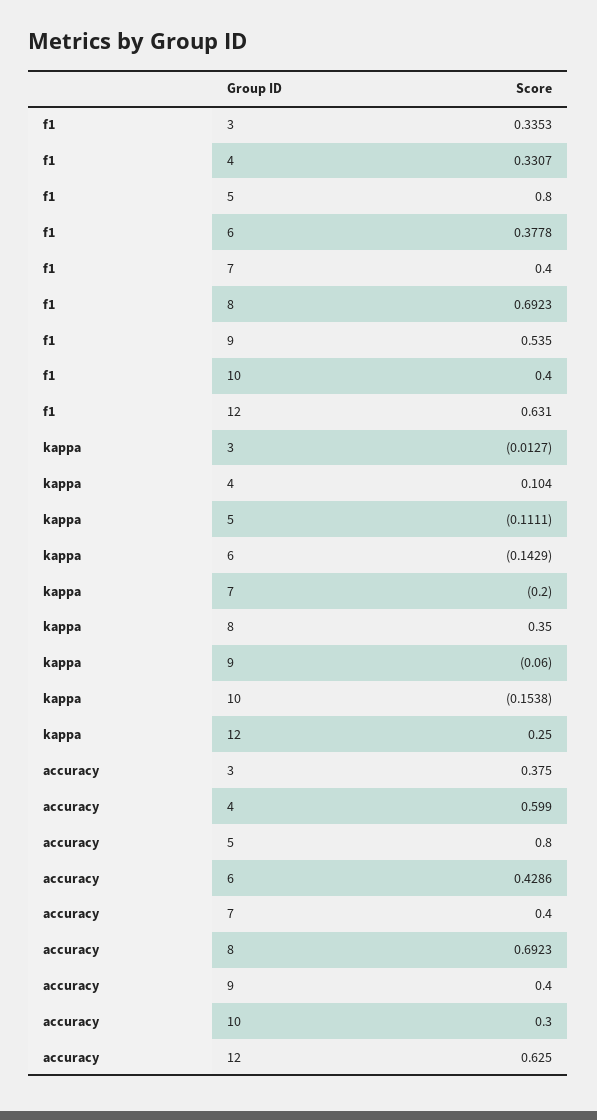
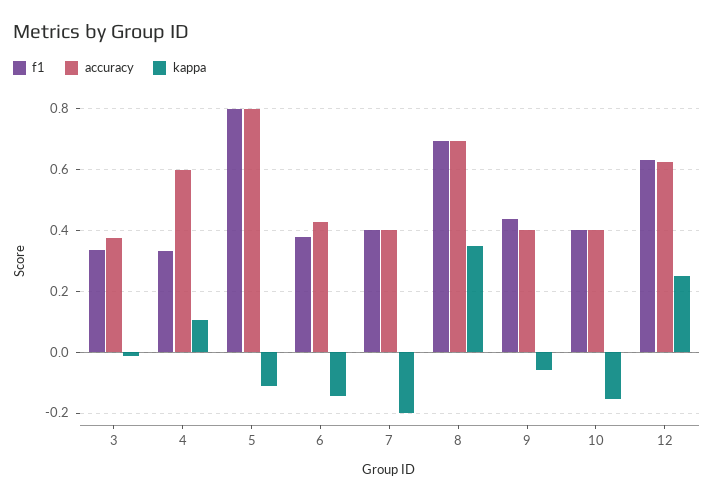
  {
    "f1": {
      "3": 0.3353,
      "4": 0.3307,
      "5": 0.8,
      "6": 0.3778,
      "7": 0.4,
      "8": 0.6923,
-     "9": 0.535,
+     "9": 0.44,
      "10": 0.4,
      "12": 0.631
    },
    "kappa": {
      "3": -0.0127,
      "4": 0.104,
      "5": -0.1111,
      "6": -0.1429,
      "7": -0.2,
      "8": 0.35,
      "9": -0.06,
      "10": -0.1538,
      "12": 0.25
    },
    "accuracy": {
      "3": 0.375,
      "4": 0.599,
      "5": 0.8,
      "6": 0.4286,
      "7": 0.4,
      "8": 0.6923,
      "9": 0.4,
-     "10": 0.3,
+     "10": 0.4,
      "12": 0.625
    }
  }

